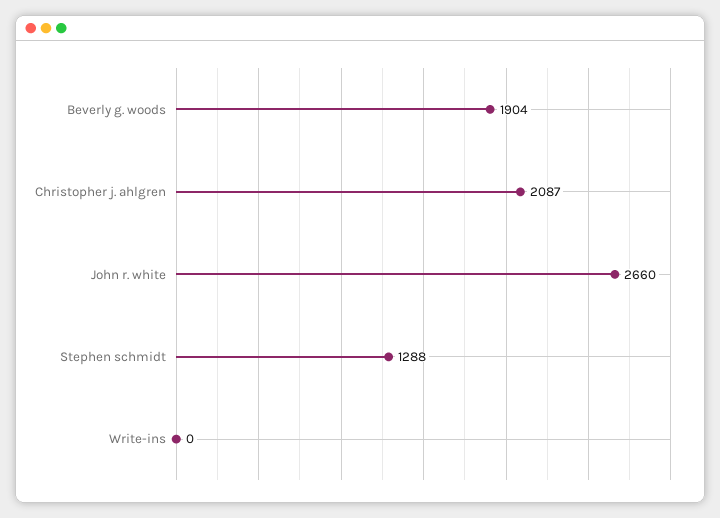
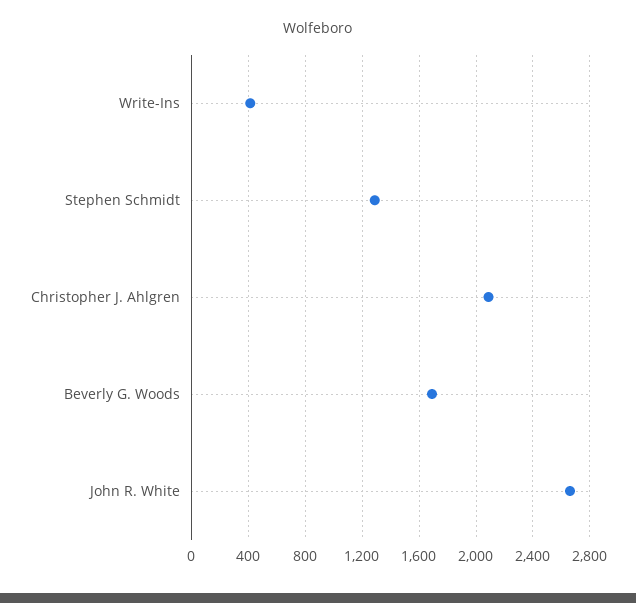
  {
-   "Beverly g. woods": 1904,
+   "Beverly g. woods": 1700,
    "Christopher j. ahlgren": 2087,
    "John r. white": 2660,
    "Stephen schmidt": 1288,
-   "Write-ins": 0
+   "Write-ins": 400
  }

